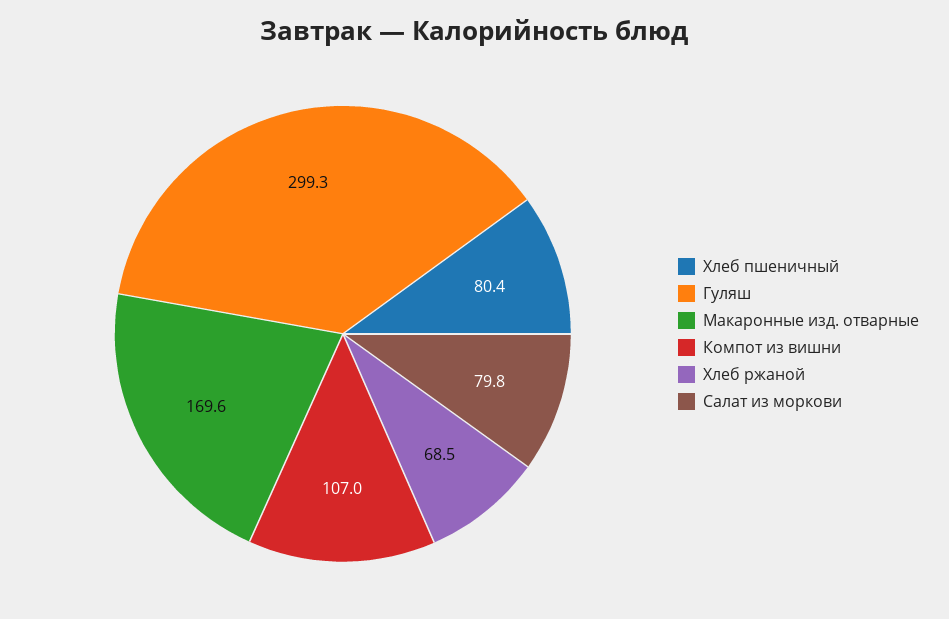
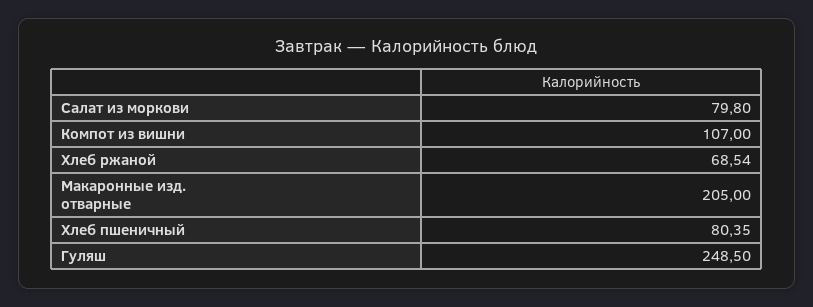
  {
    "Хлеб пшеничный": 80.35,
-   "Гуляш": 299.3,
+   "Гуляш": 248.5,
-   "Макаронные изд. отварные": 169.6,
+   "Макаронные изд. отварные": 205,
    "Компот из вишни": 107,
    "Хлеб ржаной": 68.54,
    "Салат из моркови": 79.8
  }

